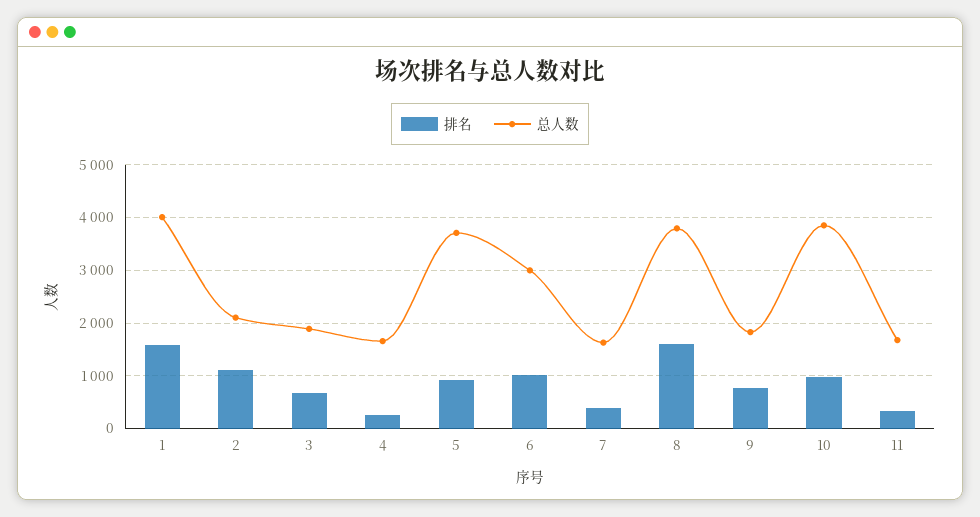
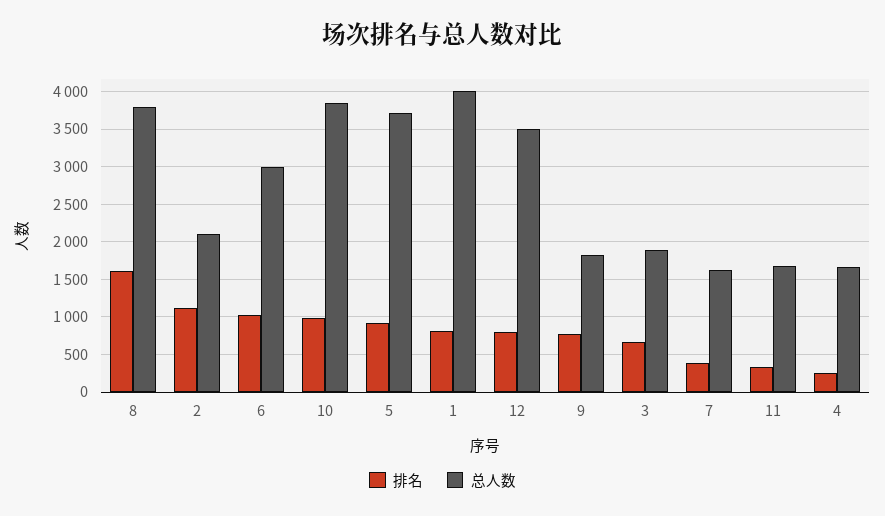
  {
    "排名": {
-     "1": 1600,
+     "1": 800,
      "2": 1100,
      "3": 700,
      "4": 300,
      "5": 900,
      "6": 1000,
      "7": 400,
      "8": 1600,
      "9": 800,
      "10": 1000,
-     "11": 300
+     "11": 300,
+     "12": 800
    },
    "总人数": {
      "1": 4000,
      "2": 2100,
      "3": 1900,
      "4": 1700,
      "5": 3700,
      "6": 3000,
      "7": 1600,
      "8": 3800,
      "9": 1800,
      "10": 3900,
-     "11": 1700
+     "11": 1700,
+     "12": 3500
    }
  }

